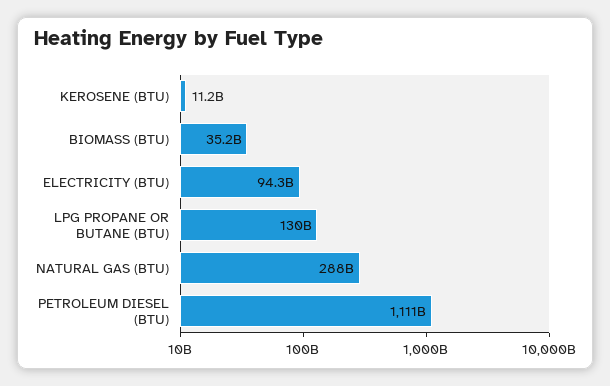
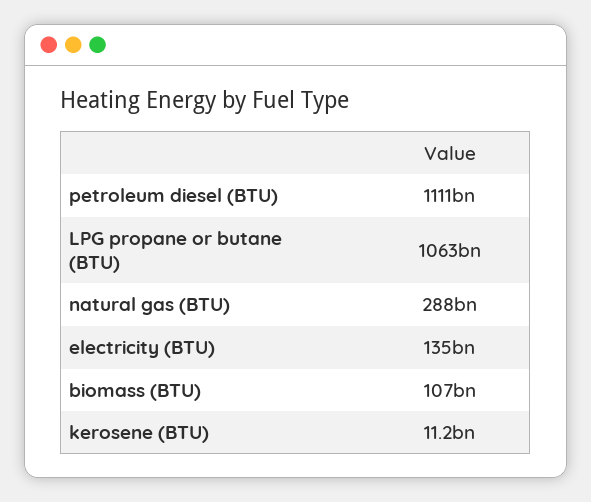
  {
    "KEROSENE (BTU)": 11200000000,
-   "BIOMASS (BTU)": 35200000000,
+   "BIOMASS (BTU)": 107000000000,
-   "ELECTRICITY (BTU)": 94300000000,
+   "ELECTRICITY (BTU)": 135000000000,
-   "LPG PROPANE OR BUTANE (BTU)": 130000000000,
+   "LPG PROPANE OR BUTANE (BTU)": 1063000000000,
    "NATURAL GAS (BTU)": 288000000000,
    "PETROLEUM DIESEL (BTU)": 1111000000000
  }

